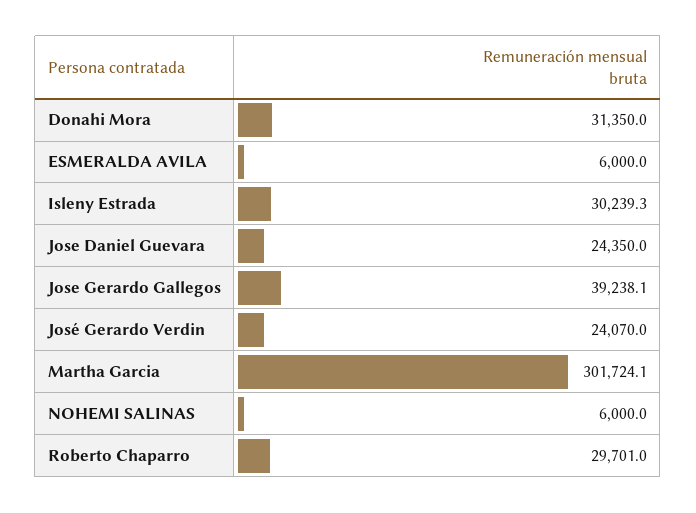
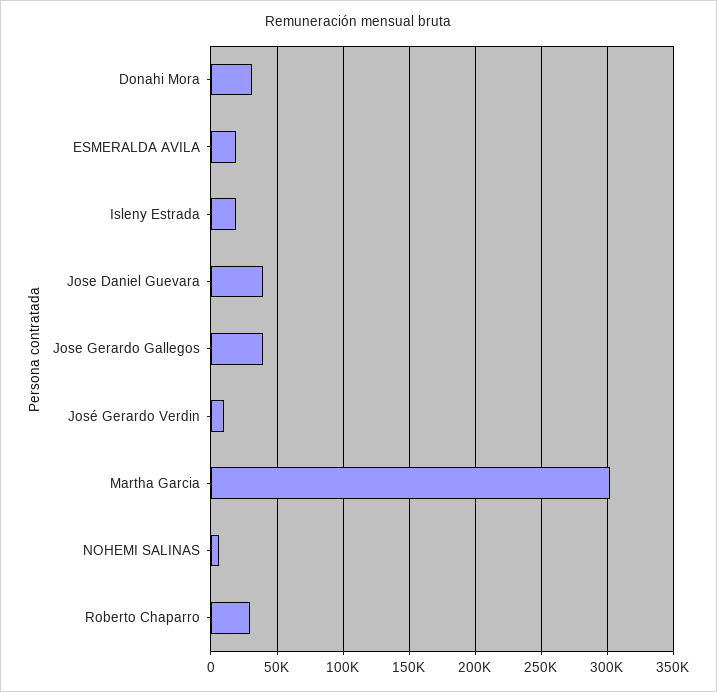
  {
    "Donahi Mora": 31350,
-   "ESMERALDA AVILA": 6000,
+   "ESMERALDA AVILA": 20000,
-   "Isleny Estrada": 30239.3,
+   "Isleny Estrada": 20000,
-   "Jose Daniel Guevara": 24350,
+   "Jose Daniel Guevara": 40000,
    "Jose Gerardo Gallegos": 39238.1,
-   "José Gerardo Verdin": 24070,
+   "José Gerardo Verdin": 10000,
    "Martha Garcia": 301724.1,
    "NOHEMI SALINAS": 6000,
    "Roberto Chaparro": 29701
  }

